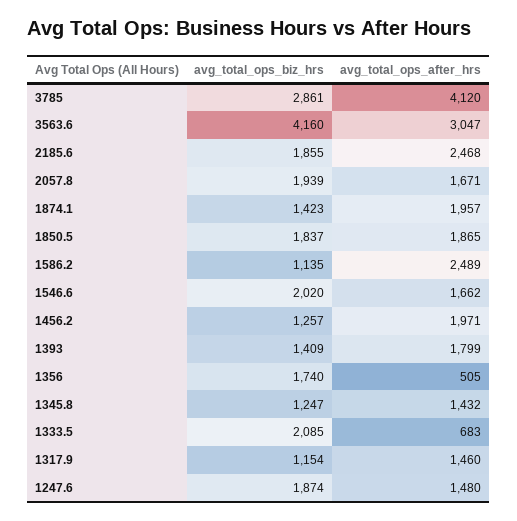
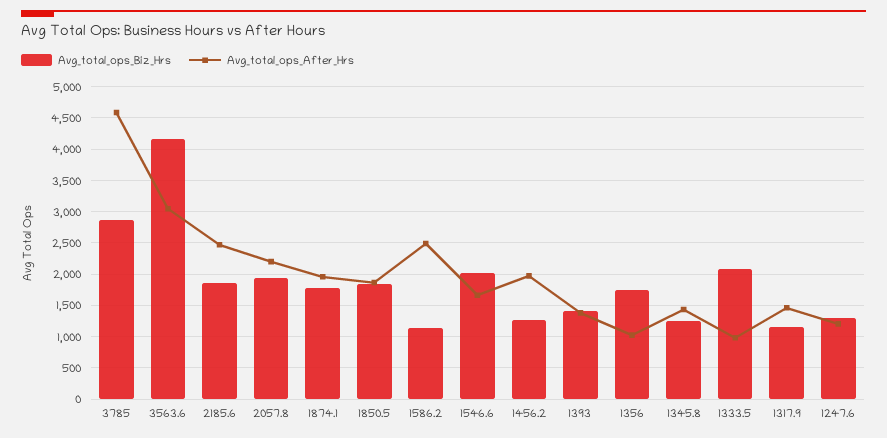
  {
    "avg_total_ops_biz_hrs": {
      "3785": 2861,
      "3563.6": 4160,
      "2185.6": 1855,
      "2057.8": 1939,
-     "1874.1": 1423,
+     "1874.1": 1800,
      "1850.5": 1837,
      "1586.2": 1135,
      "1546.6": 2020,
      "1456.2": 1257,
      "1393": 1409,
      "1356": 1740,
      "1345.8": 1247,
      "1333.5": 2085,
      "1317.9": 1154,
-     "1247.6": 1874
+     "1247.6": 1300
    },
    "avg_total_ops_after_hrs": {
-     "3785": 4120,
+     "3785": 4600,
      "3563.6": 3047,
      "2185.6": 2468,
-     "2057.8": 1671,
+     "2057.8": 2200,
      "1874.1": 1957,
      "1850.5": 1865,
      "1586.2": 2489,
      "1546.6": 1662,
      "1456.2": 1971,
-     "1393": 1799,
+     "1393": 1400,
-     "1356": 505,
+     "1356": 1000,
      "1345.8": 1432,
-     "1333.5": 683,
+     "1333.5": 1000,
      "1317.9": 1460,
-     "1247.6": 1480
+     "1247.6": 1200
    }
  }

